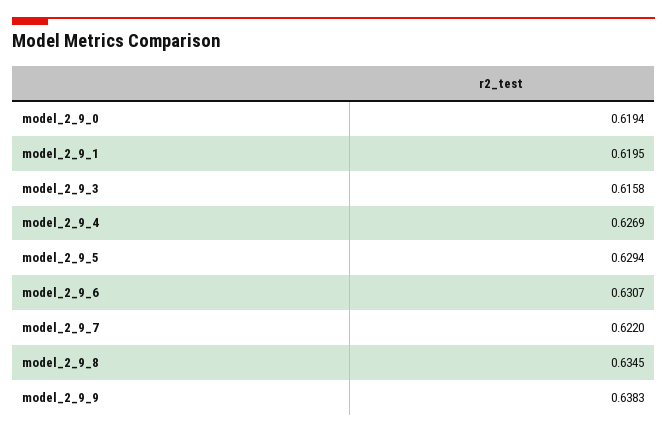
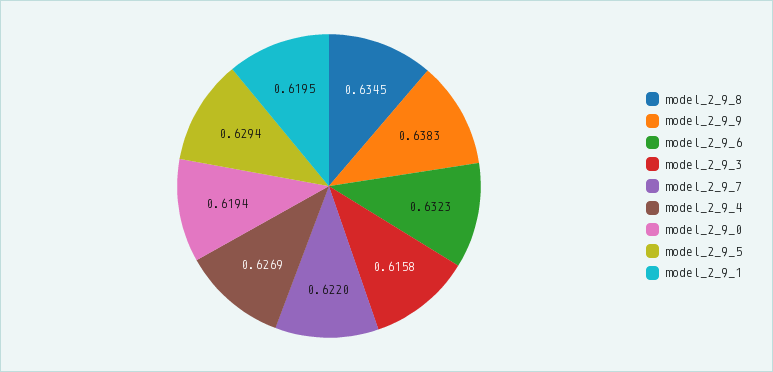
  {
    "model_2_9_0": 0.6194,
    "model_2_9_1": 0.6195,
    "model_2_9_3": 0.6158,
    "model_2_9_4": 0.6269,
    "model_2_9_5": 0.6294,
-   "model_2_9_6": 0.6307,
+   "model_2_9_6": 0.6323,
    "model_2_9_7": 0.622,
    "model_2_9_8": 0.6345,
    "model_2_9_9": 0.6383
  }

